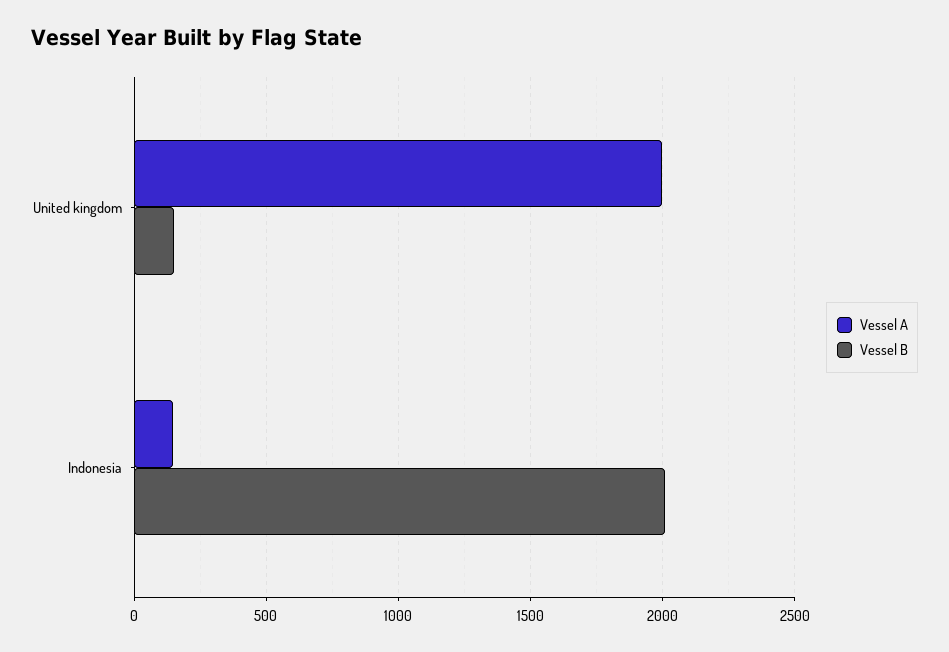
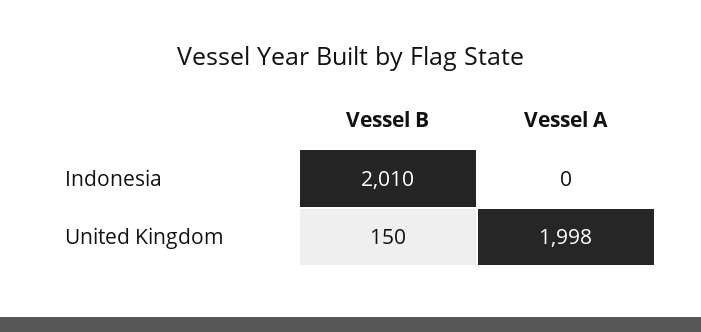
  {
    "Vessel A": {
      "United kingdom": 1998,
-     "Indonesia": 150
+     "Indonesia": 0
    },
    "Vessel B": {
      "United kingdom": 150,
      "Indonesia": 2010
    }
  }

